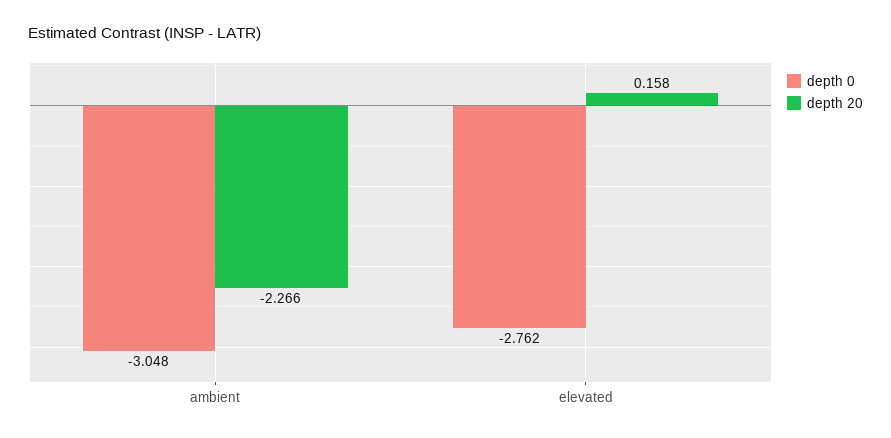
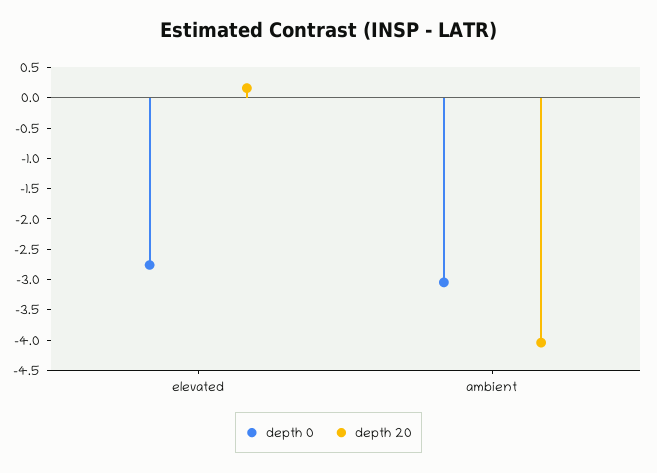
  {
    "depth 0": {
      "ambient": -3.048,
      "elevated": -2.762
    },
    "depth 20": {
-     "ambient": -2.266,
+     "ambient": -4,
      "elevated": 0.158
    }
  }

